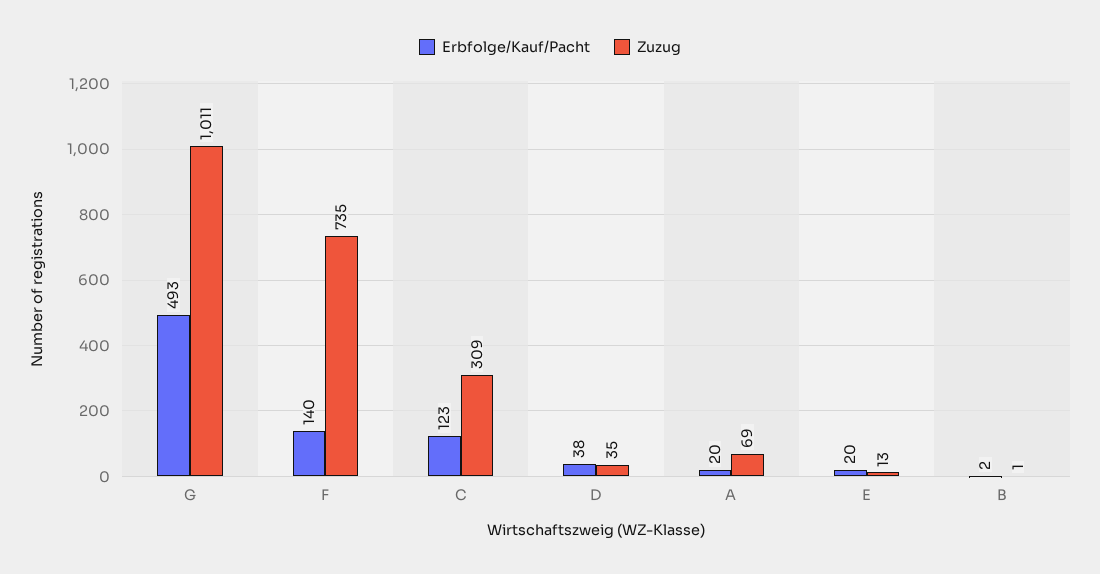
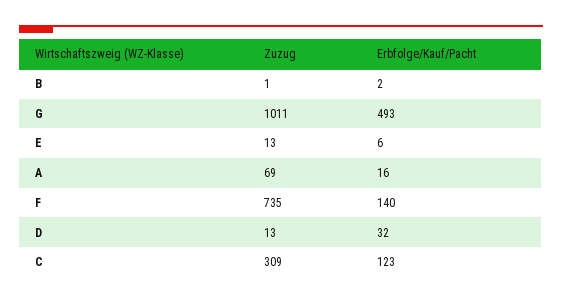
  {
    "Erbfolge/Kauf/Pacht": {
      "G": 493,
      "F": 140,
      "C": 123,
-     "D": 38,
+     "D": 32,
-     "A": 20,
+     "A": 16,
-     "E": 20,
+     "E": 6,
      "B": 2
    },
    "Zuzug": {
      "G": 1011,
      "F": 735,
      "C": 309,
-     "D": 35,
+     "D": 13,
      "A": 69,
      "E": 13,
      "B": 1
    }
  }

